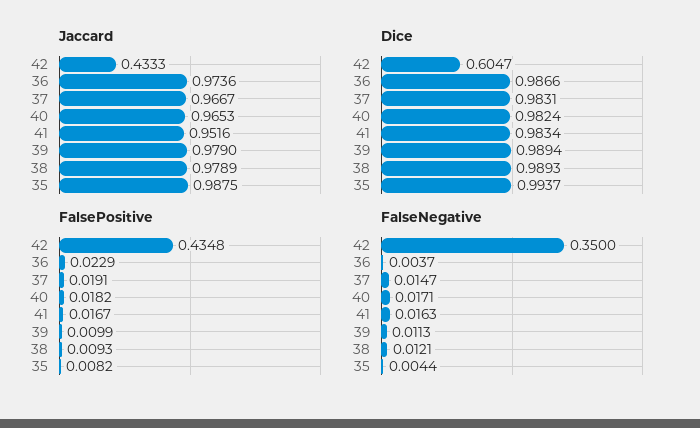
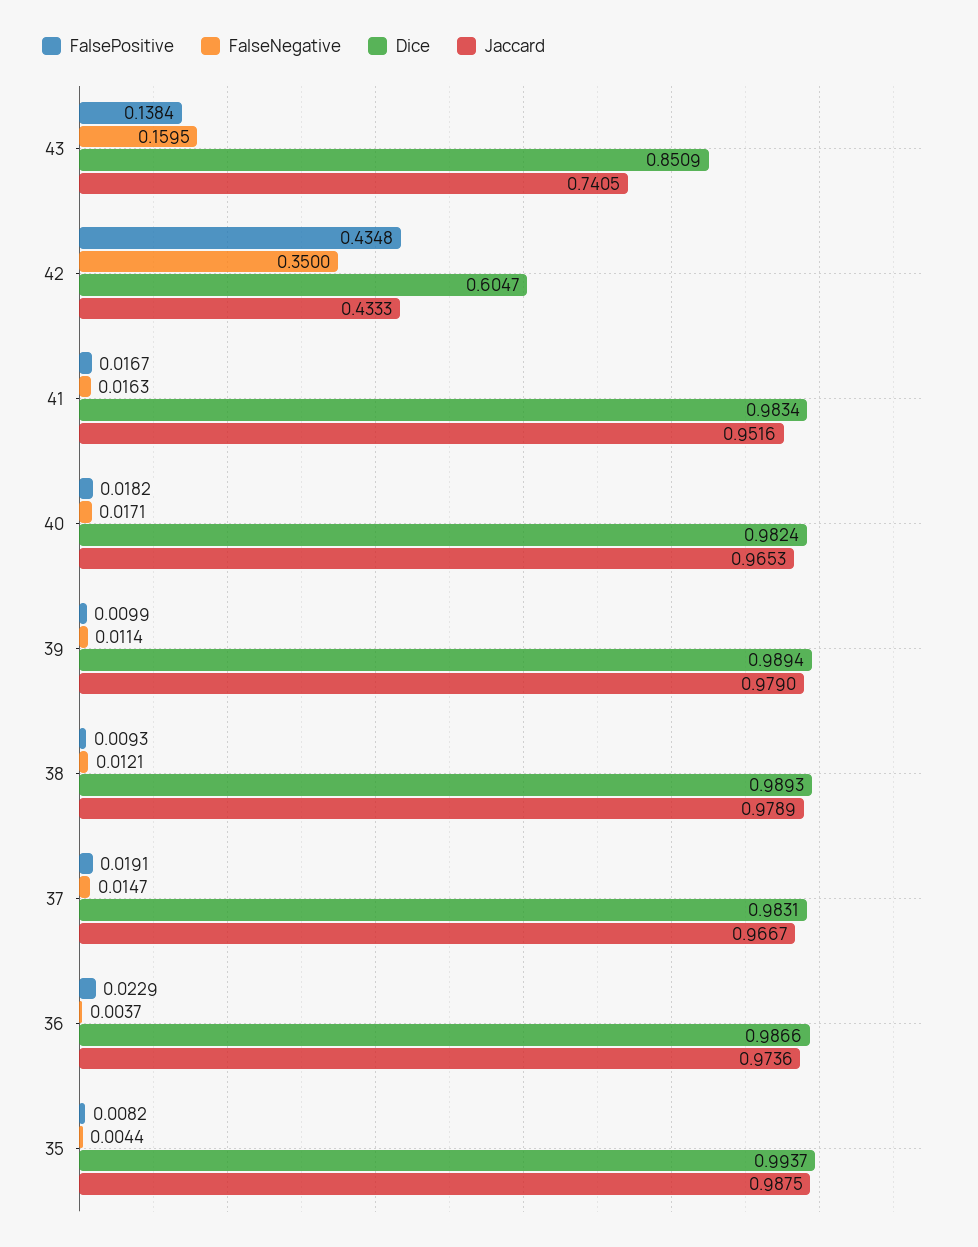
  {
    "Jaccard": {
      "42": 0.4333,
      "36": 0.9736,
      "37": 0.9667,
      "40": 0.9653,
      "41": 0.9516,
      "39": 0.979,
      "38": 0.9789,
-     "35": 0.9875
+     "35": 0.9875,
+     "43": 0.7405
    },
    "Dice": {
      "42": 0.6047,
      "36": 0.9866,
      "37": 0.9831,
      "40": 0.9824,
      "41": 0.9834,
      "39": 0.9894,
      "38": 0.9893,
-     "35": 0.9937
+     "35": 0.9937,
+     "43": 0.8509
    },
    "FalsePositive": {
      "42": 0.4348,
      "36": 0.0229,
      "37": 0.0191,
      "40": 0.0182,
      "41": 0.0167,
      "39": 0.0099,
      "38": 0.0093,
-     "35": 0.0082
+     "35": 0.0082,
+     "43": 0.1384
    },
    "FalseNegative": {
      "42": 0.35,
      "36": 0.0037,
      "37": 0.0147,
      "40": 0.0171,
      "41": 0.0163,
-     "39": 0.0113,
+     "39": 0.0114,
      "38": 0.0121,
-     "35": 0.0044
+     "35": 0.0044,
+     "43": 0.1595
    }
  }

